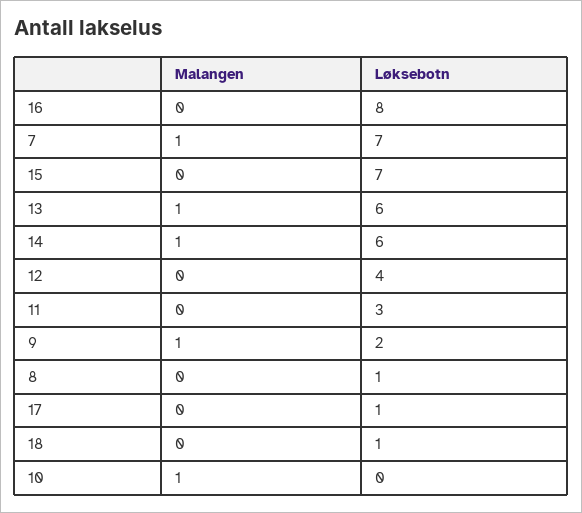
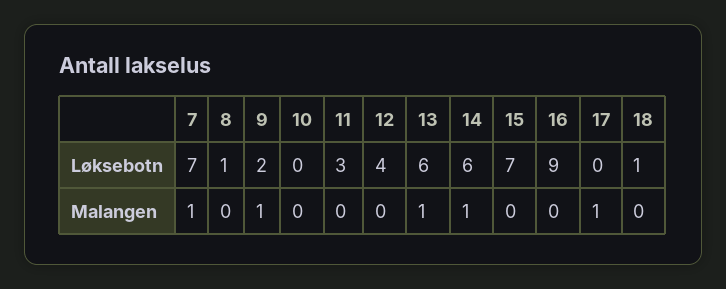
  {
    "Malangen": {
      "16": 0,
      "7": 1,
      "15": 0,
      "13": 1,
      "14": 1,
      "12": 0,
      "11": 0,
      "9": 1,
      "8": 0,
-     "17": 0,
+     "17": 1,
      "18": 0,
-     "10": 1
+     "10": 0
    },
    "Løksebotn": {
-     "16": 8,
+     "16": 9,
      "7": 7,
      "15": 7,
      "13": 6,
      "14": 6,
      "12": 4,
      "11": 3,
      "9": 2,
      "8": 1,
-     "17": 1,
+     "17": 0,
      "18": 1,
      "10": 0
    }
  }

